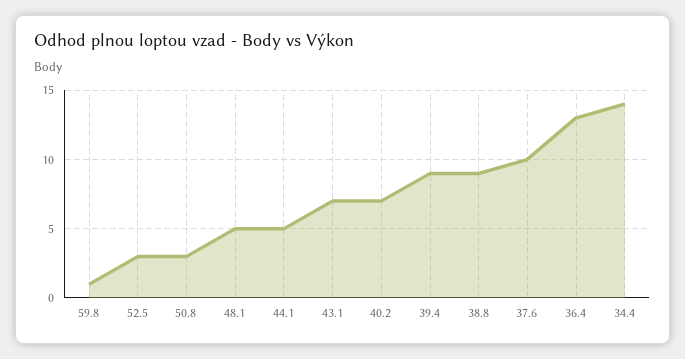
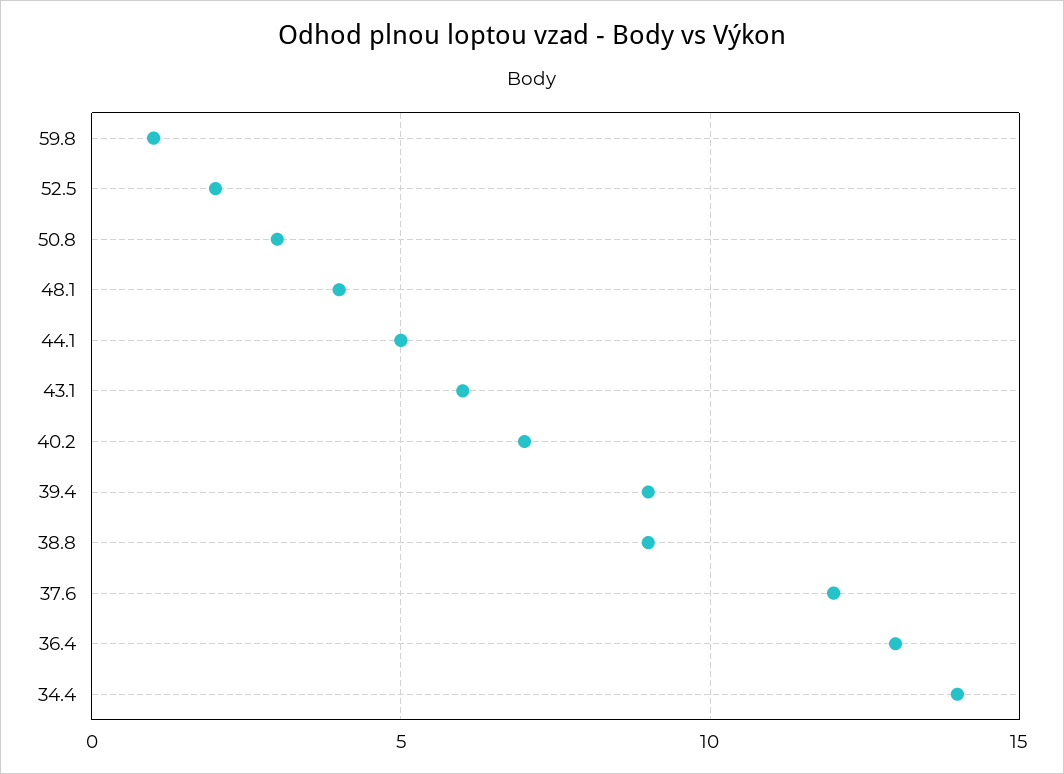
  {
    "59.8": 1,
-   "52.5": 3,
+   "52.5": 2,
    "50.8": 3,
-   "48.1": 5,
+   "48.1": 4,
    "44.1": 5,
-   "43.1": 7,
+   "43.1": 6,
    "40.2": 7,
    "39.4": 9,
    "38.8": 9,
-   "37.6": 10,
+   "37.6": 12,
    "36.4": 13,
    "34.4": 14
  }

